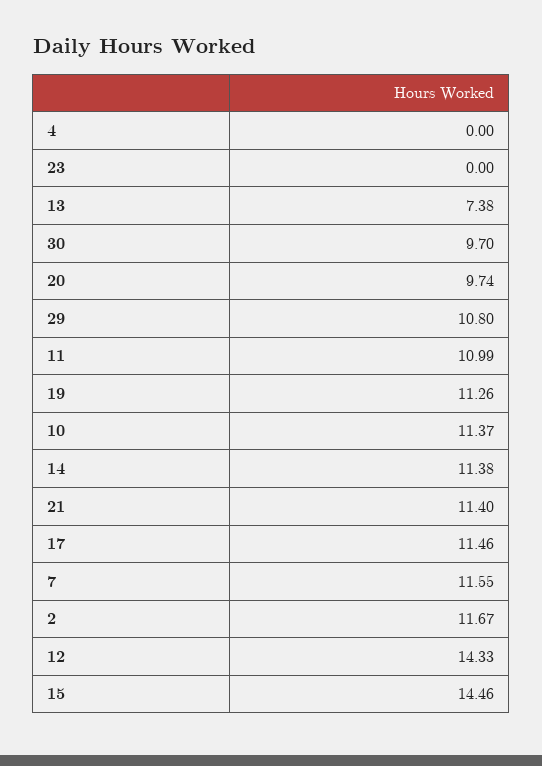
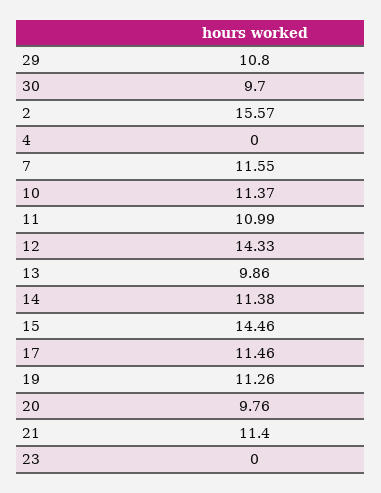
  {
    "4": 0,
    "23": 0,
-   "13": 7.38,
+   "13": 9.86,
    "30": 9.7,
-   "20": 9.74,
+   "20": 9.76,
    "29": 10.8,
    "11": 10.99,
    "19": 11.26,
    "10": 11.37,
    "14": 11.38,
    "21": 11.4,
    "17": 11.46,
    "7": 11.55,
-   "2": 11.67,
+   "2": 15.57,
    "12": 14.33,
    "15": 14.46
  }

